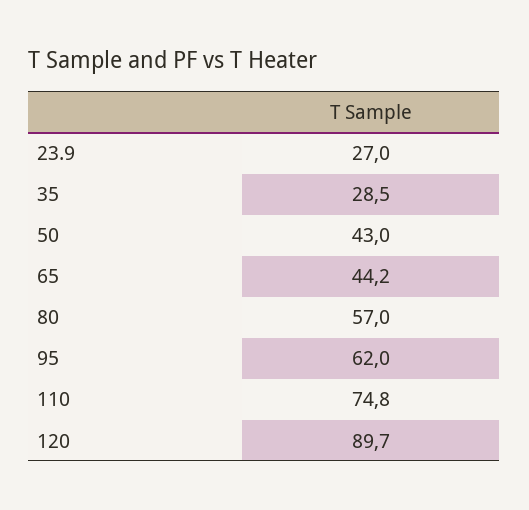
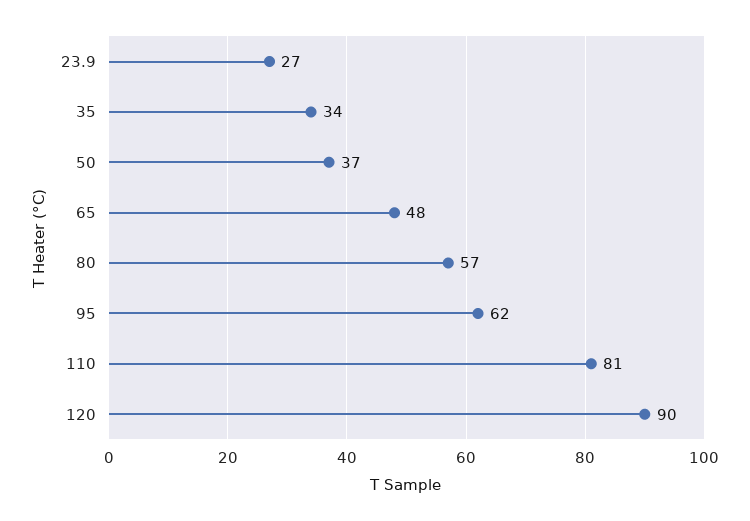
  {
    "23.9": 27,
-   "35": 28.5,
+   "35": 34,
-   "50": 43,
+   "50": 37,
-   "65": 44.2,
+   "65": 48,
    "80": 57,
    "95": 62,
-   "110": 74.8,
+   "110": 81,
    "120": 89.7
  }

